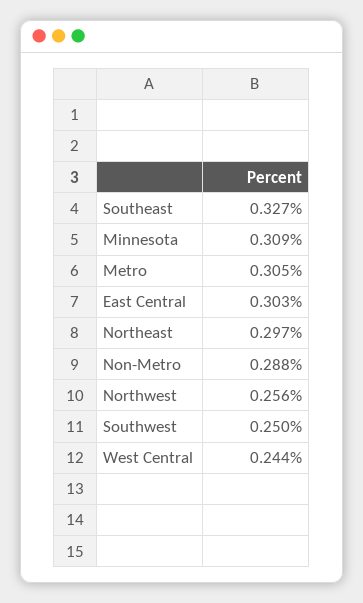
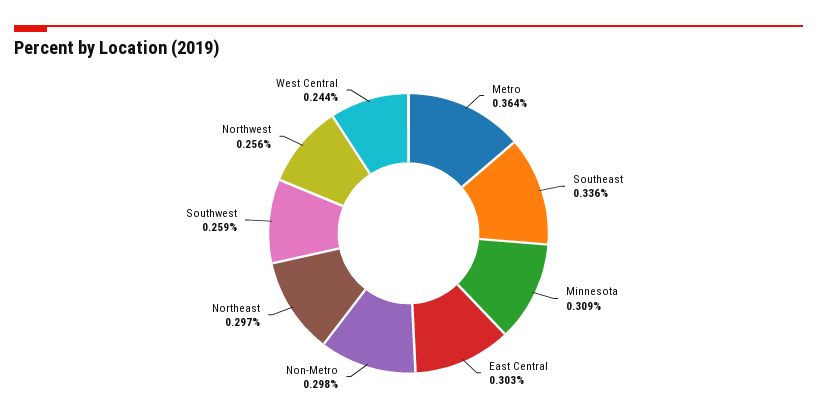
  {
-   "Southeast": 0.327,
+   "Southeast": 0.336,
    "Minnesota": 0.309,
-   "Metro": 0.305,
+   "Metro": 0.364,
    "East Central": 0.303,
    "Northeast": 0.297,
-   "Non-Metro": 0.288,
+   "Non-Metro": 0.298,
    "Northwest": 0.256,
-   "Southwest": 0.25,
+   "Southwest": 0.259,
    "West Central": 0.244
  }

